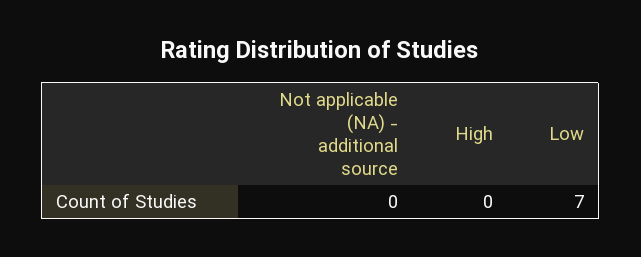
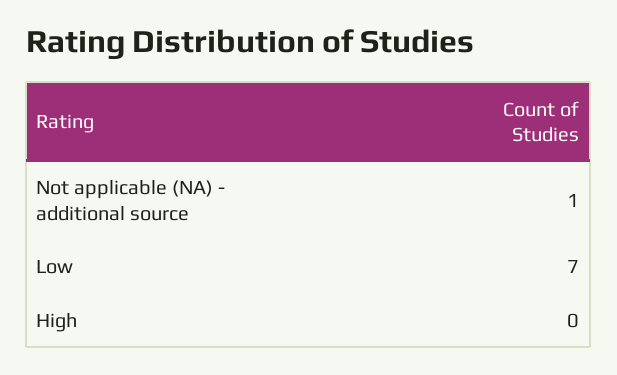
  {
-   "Not applicable (NA) - additional source": 0,
+   "Not applicable (NA) - additional source": 1,
    "High": 0,
    "Low": 7
  }

